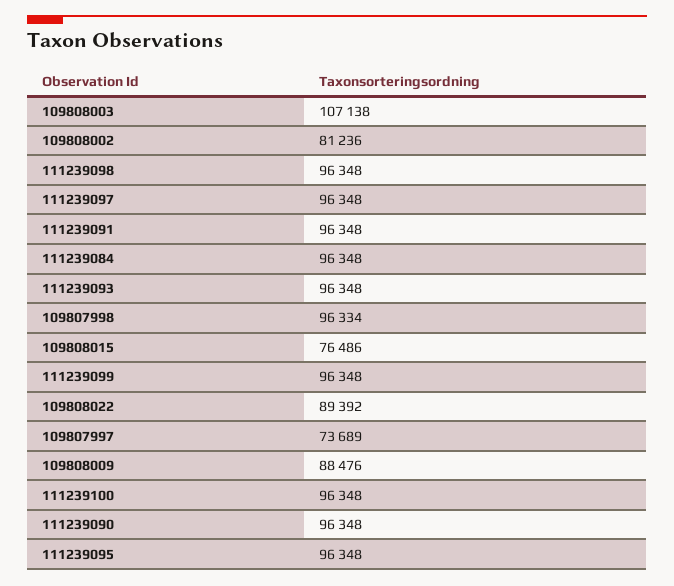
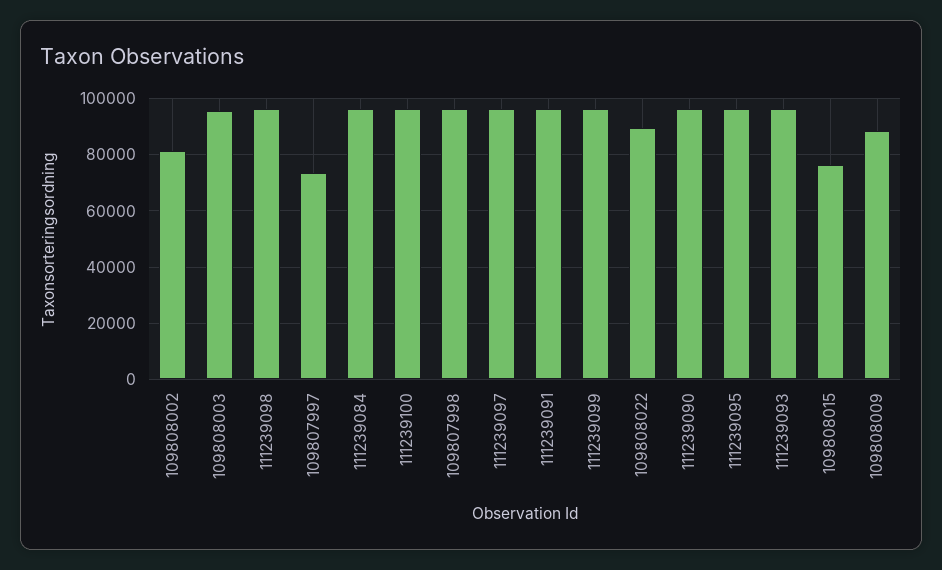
  {
-   "109808003": 107138,
+   "109808003": 95000,
    "109808002": 81236,
    "111239098": 96348,
    "111239097": 96348,
    "111239091": 96348,
    "111239084": 96348,
    "111239093": 96348,
    "109807998": 96334,
    "109808015": 76486,
    "111239099": 96348,
    "109808022": 89392,
    "109807997": 73689,
    "109808009": 88476,
    "111239100": 96348,
    "111239090": 96348,
    "111239095": 96348
  }

